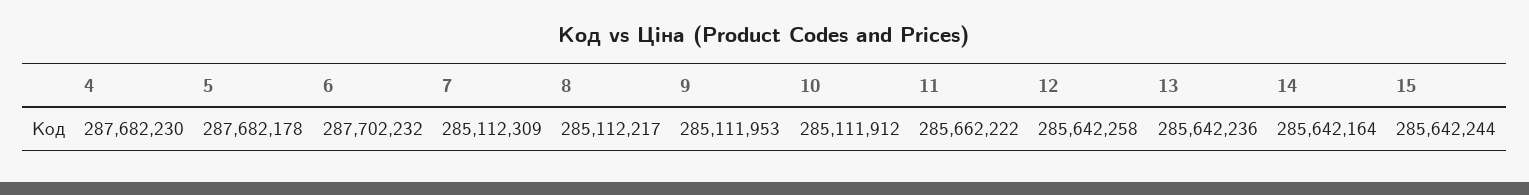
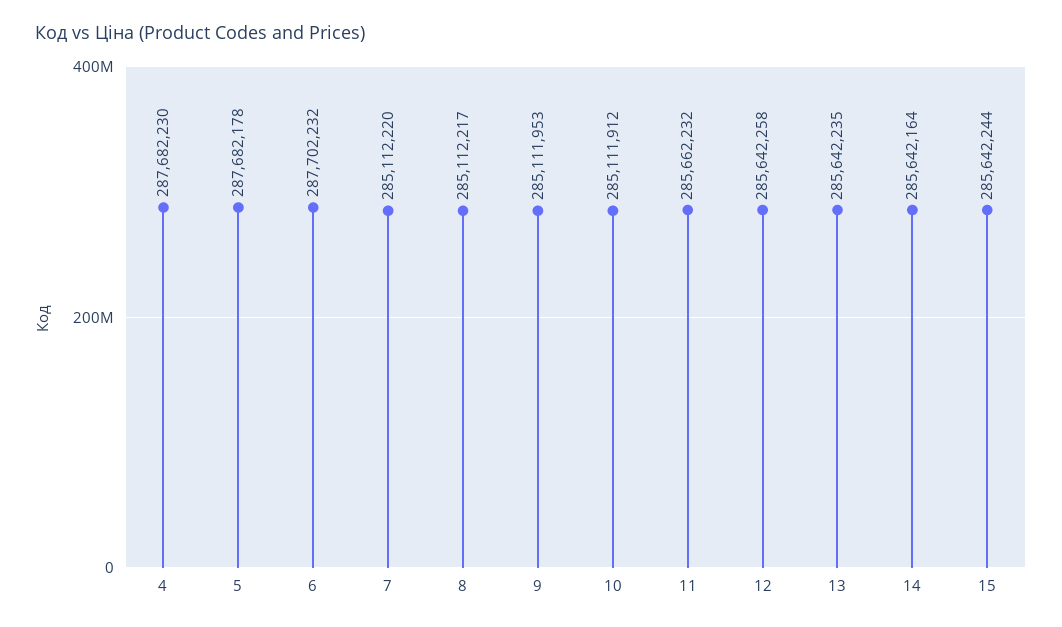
  {
    "4": 287682230,
    "5": 287682178,
    "6": 287702232,
-   "7": 285112309,
+   "7": 285112220,
    "8": 285112217,
    "9": 285111953,
    "10": 285111912,
-   "11": 285662222,
+   "11": 285662232,
    "12": 285642258,
-   "13": 285642236,
+   "13": 285642235,
    "14": 285642164,
    "15": 285642244
  }

